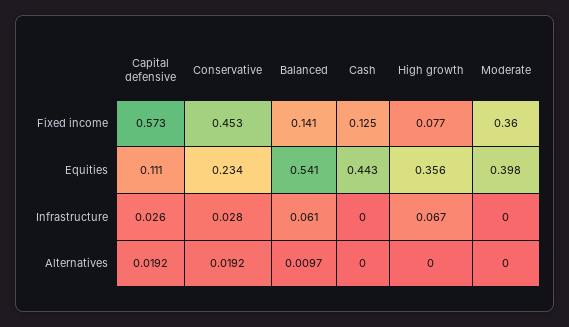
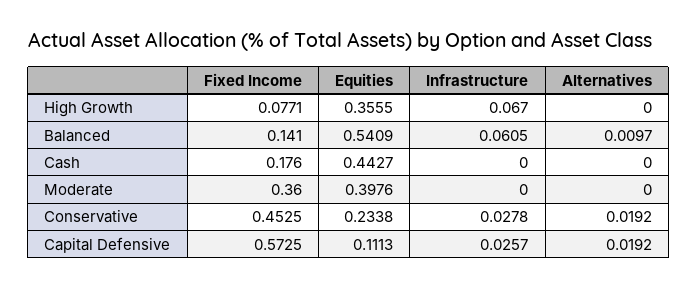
  {
    "Capital defensive": {
      "Fixed income": 0.5725,
      "Equities": 0.1113,
      "Infrastructure": 0.0257,
      "Alternatives": 0.0192
    },
    "Conservative": {
      "Fixed income": 0.4525,
      "Equities": 0.2338,
      "Infrastructure": 0.0278,
      "Alternatives": 0.0192
    },
    "Balanced": {
      "Fixed income": 0.141,
      "Equities": 0.5409,
      "Infrastructure": 0.0605,
      "Alternatives": 0.0097
    },
    "Cash": {
-     "Fixed income": 0.125,
+     "Fixed income": 0.176,
      "Equities": 0.4427,
      "Infrastructure": 0,
      "Alternatives": 0
    },
    "High growth": {
      "Fixed income": 0.0771,
      "Equities": 0.3555,
      "Infrastructure": 0.067,
      "Alternatives": 0
    },
    "Moderate": {
      "Fixed income": 0.36,
      "Equities": 0.3976,
      "Infrastructure": 0,
      "Alternatives": 0
    }
  }

